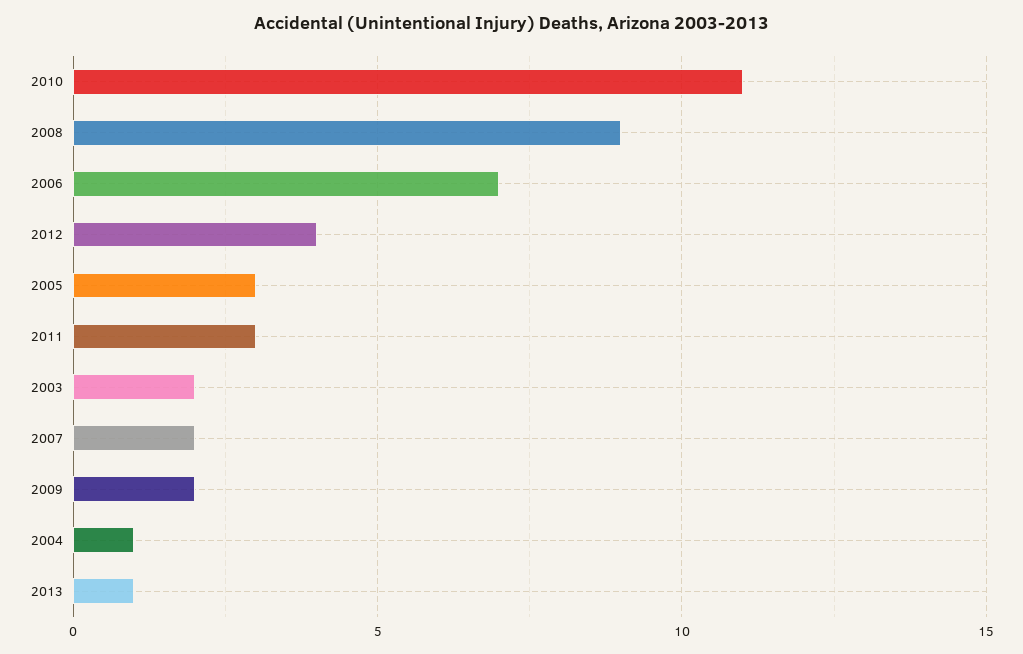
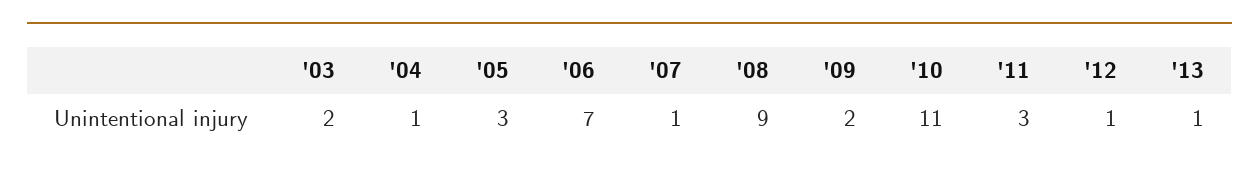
  {
    "2010": 11,
    "2008": 9,
    "2006": 7,
-   "2012": 4,
+   "2012": 1,
    "2005": 3,
    "2011": 3,
    "2003": 2,
-   "2007": 2,
+   "2007": 1,
    "2009": 2,
    "2004": 1,
    "2013": 1
  }

